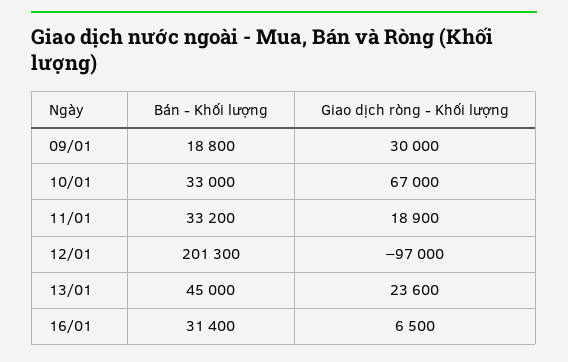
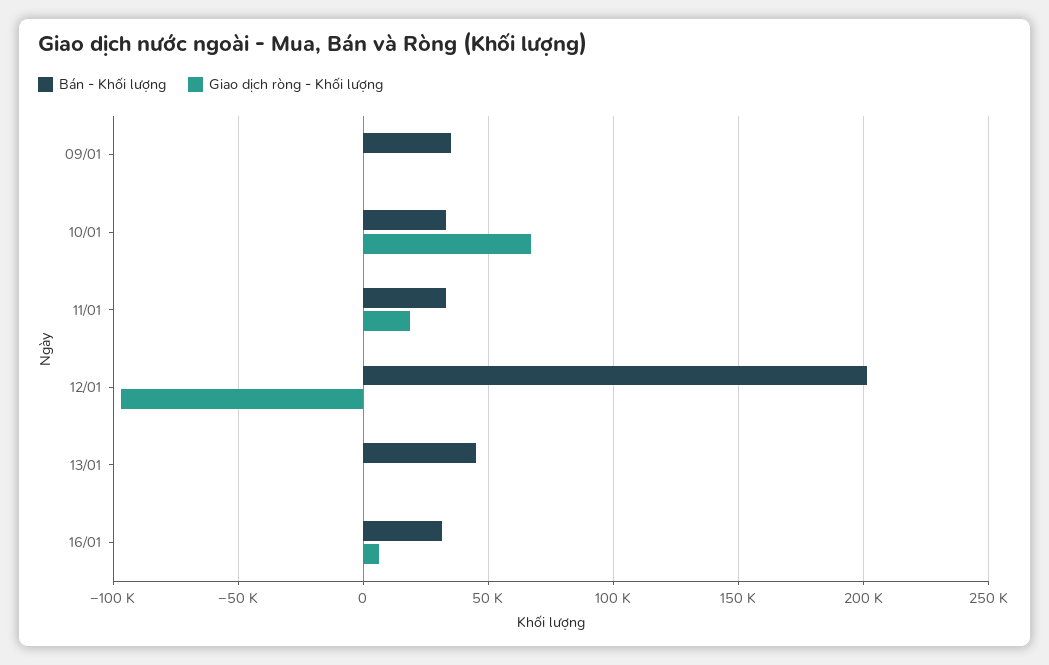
  {
    "Bán - Khối lượng": {
-     "09/01": 18800,
+     "09/01": 35000,
      "10/01": 33000,
      "11/01": 33200,
      "12/01": 201300,
      "13/01": 45000,
      "16/01": 31400
    },
    "Giao dịch ròng - Khối lượng": {
-     "09/01": 30000,
+     "09/01": 0,
      "10/01": 67000,
      "11/01": 18900,
      "12/01": -97000,
-     "13/01": 23600,
+     "13/01": 0,
      "16/01": 6500
    }
  }

